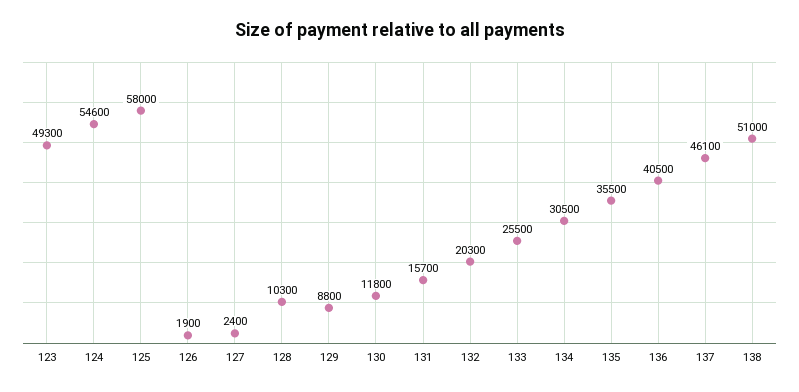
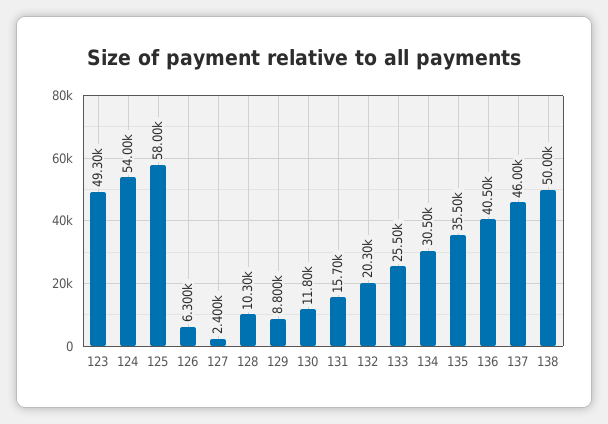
  {
    "123": 49300,
-   "124": 54600,
+   "124": 54000,
    "125": 58000,
-   "126": 1900,
+   "126": 6300,
    "127": 2400,
    "128": 10300,
    "129": 8800,
    "130": 11800,
    "131": 15700,
    "132": 20300,
    "133": 25500,
    "134": 30500,
    "135": 35500,
    "136": 40500,
-   "137": 46100,
+   "137": 46000,
-   "138": 51000
+   "138": 50000
  }

